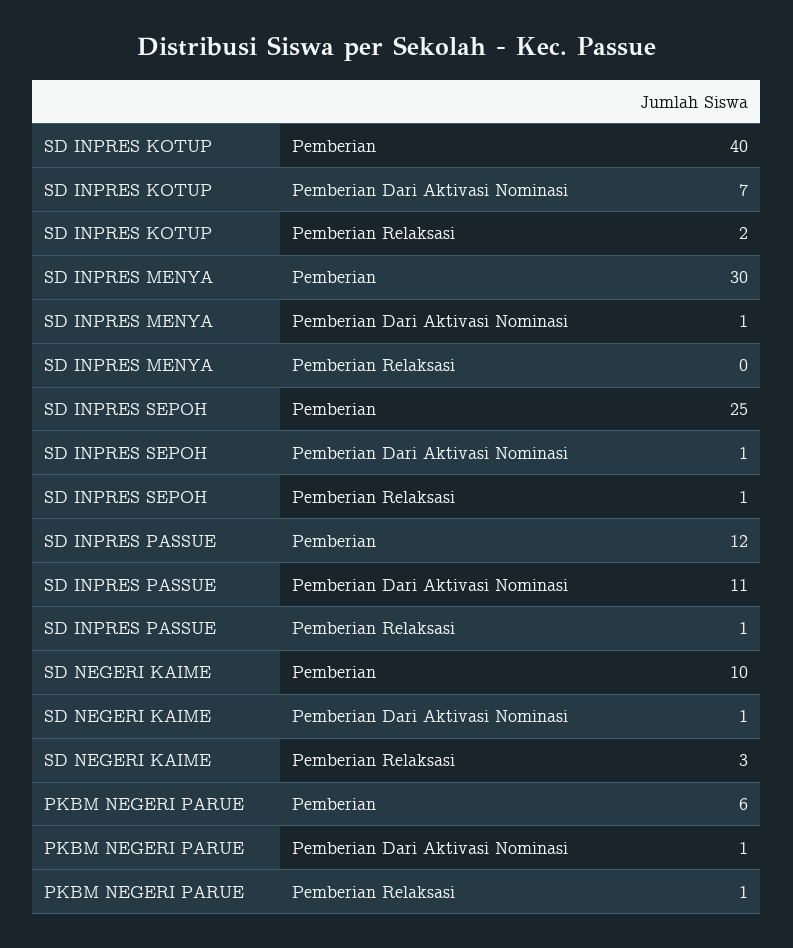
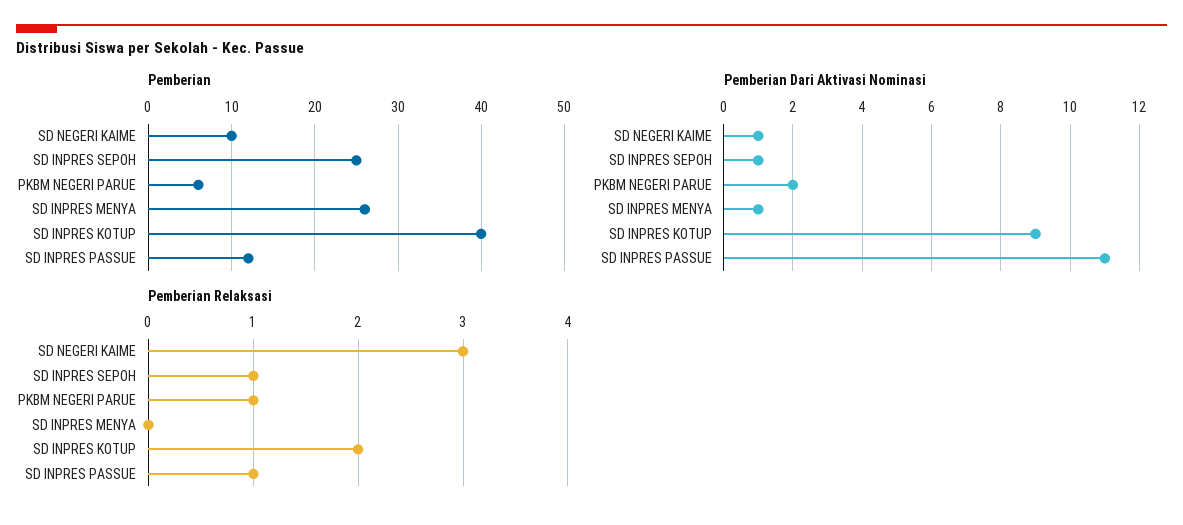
  {
    "Pemberian": {
      "SD INPRES KOTUP": 40,
-     "SD INPRES MENYA": 30,
+     "SD INPRES MENYA": 26,
      "SD INPRES SEPOH": 25,
      "SD INPRES PASSUE": 12,
      "SD NEGERI KAIME": 10,
      "PKBM NEGERI PARUE": 6
    },
    "Pemberian Dari Aktivasi Nominasi": {
-     "SD INPRES KOTUP": 7,
+     "SD INPRES KOTUP": 9,
      "SD INPRES MENYA": 1,
      "SD INPRES SEPOH": 1,
      "SD INPRES PASSUE": 11,
      "SD NEGERI KAIME": 1,
-     "PKBM NEGERI PARUE": 1
+     "PKBM NEGERI PARUE": 2
    },
    "Pemberian Relaksasi": {
      "SD INPRES KOTUP": 2,
      "SD INPRES MENYA": 0,
      "SD INPRES SEPOH": 1,
      "SD INPRES PASSUE": 1,
      "SD NEGERI KAIME": 3,
      "PKBM NEGERI PARUE": 1
    }
  }

